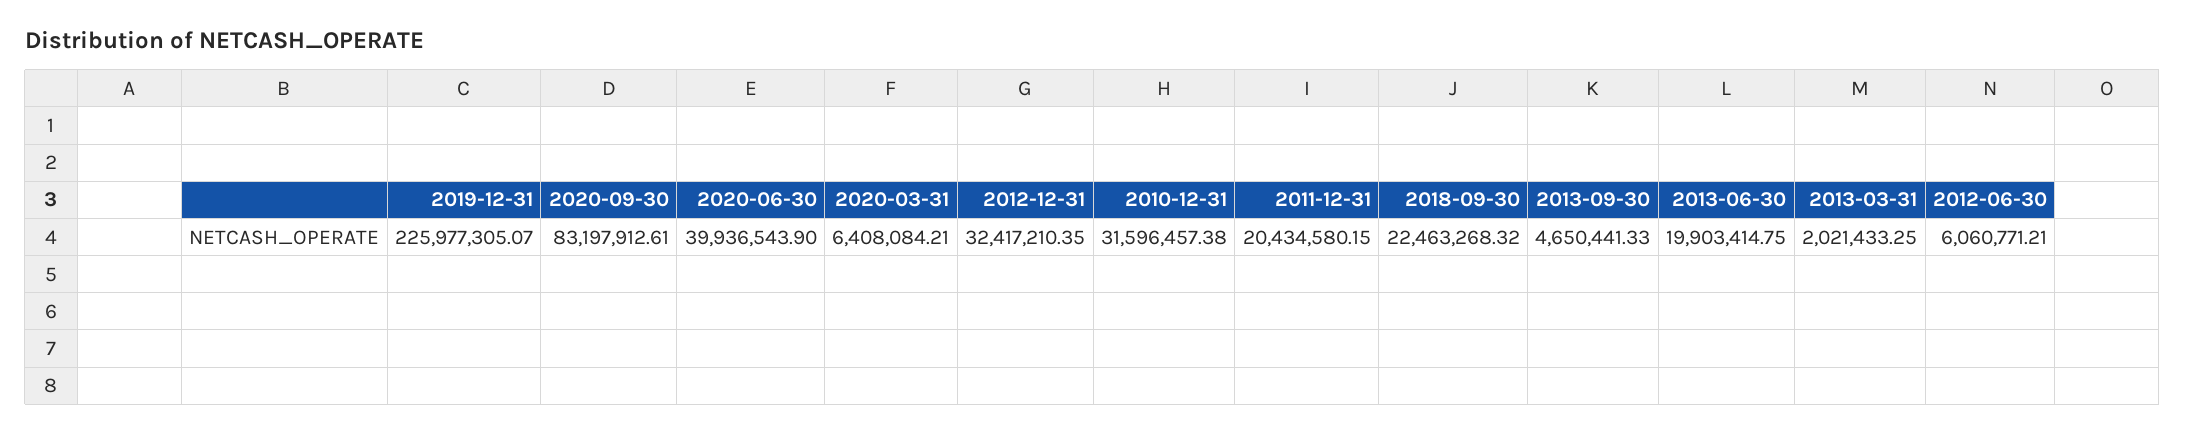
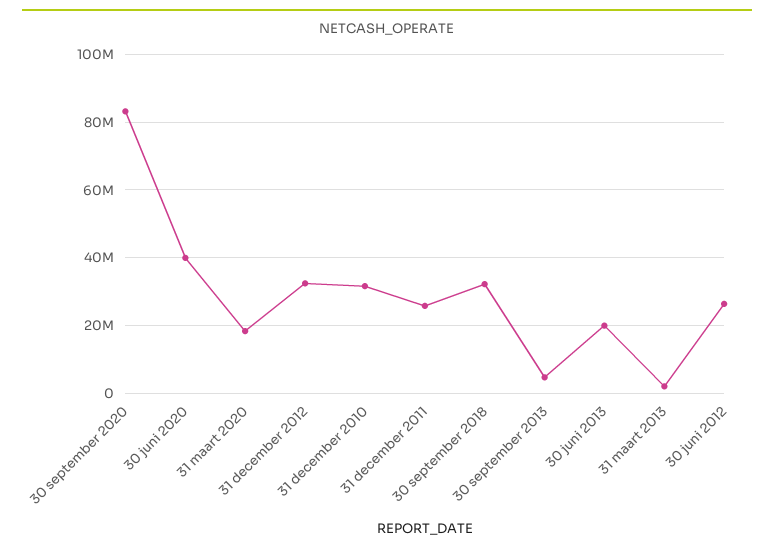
  {
-   "2019-12-31": 225977305.07,
    "2020-09-30": 83197912.61,
    "2020-06-30": 39936543.9,
-   "2020-03-31": 6408084.21,
+   "2020-03-31": 18000000,
    "2012-12-31": 32417210.35,
    "2010-12-31": 31596457.38,
-   "2011-12-31": 20434580.15,
+   "2011-12-31": 26000000,
-   "2018-09-30": 22463268.32,
+   "2018-09-30": 32000000,
    "2013-09-30": 4650441.33,
    "2013-06-30": 19903414.75,
    "2013-03-31": 2021433.25,
-   "2012-06-30": 6060771.21
+   "2012-06-30": 26000000
  }

